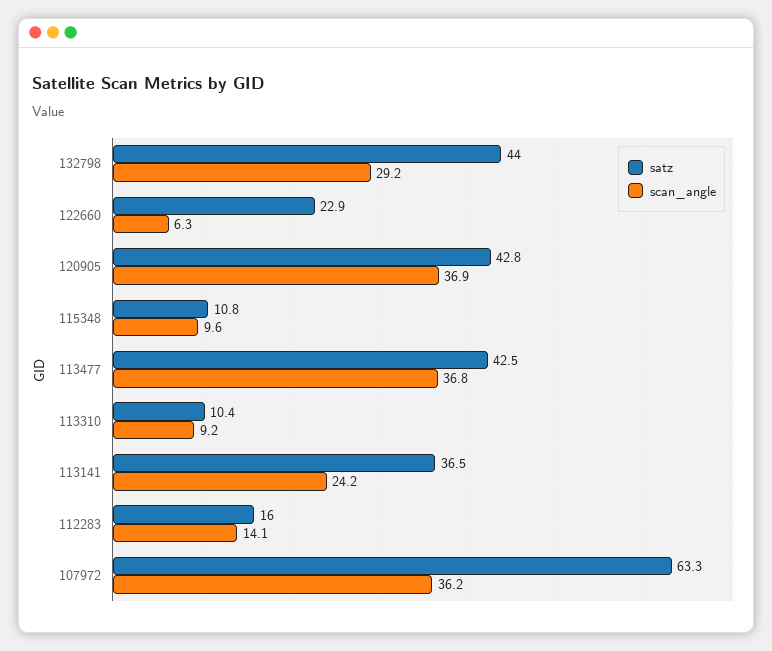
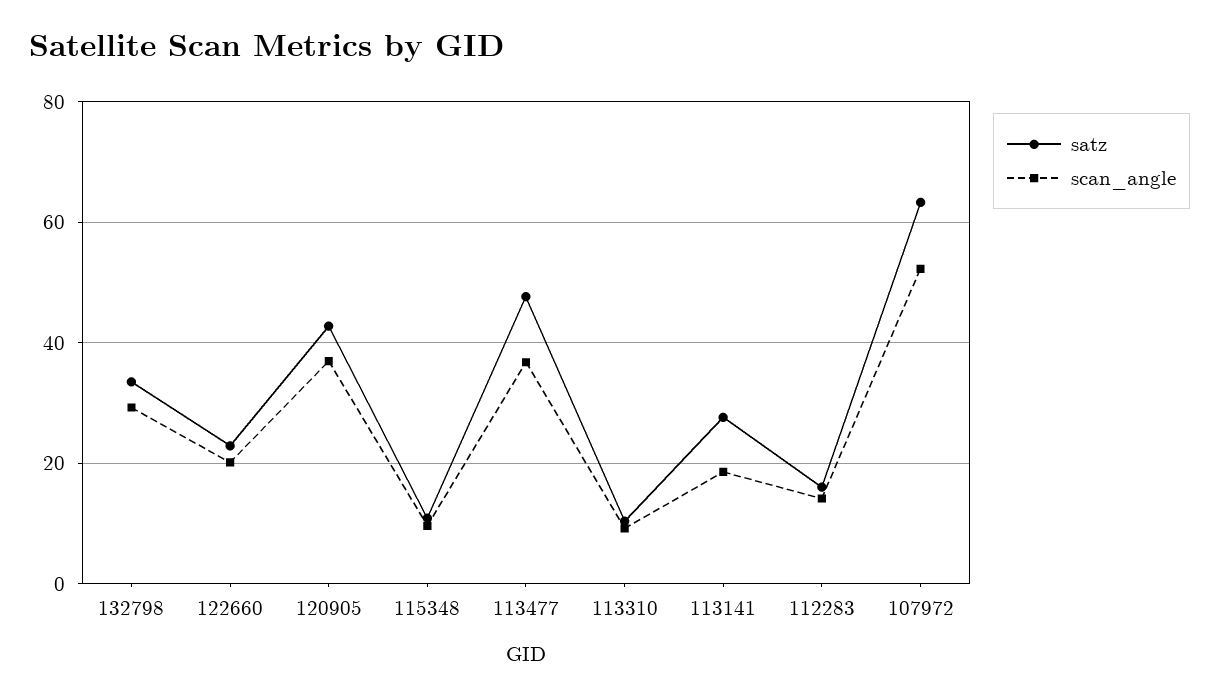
  {
    "satz": {
-     "132798": 44,
+     "132798": 34,
      "122660": 22.9,
      "120905": 42.8,
      "115348": 10.8,
-     "113477": 42.5,
+     "113477": 48,
      "113310": 10.4,
-     "113141": 36.5,
+     "113141": 28,
      "112283": 16,
      "107972": 63.3
    },
    "scan_angle": {
      "132798": 29.2,
-     "122660": 6.3,
+     "122660": 20,
      "120905": 36.9,
      "115348": 9.6,
      "113477": 36.8,
      "113310": 9.2,
-     "113141": 24.2,
+     "113141": 18,
      "112283": 14.1,
-     "107972": 36.2
+     "107972": 52
    }
  }

